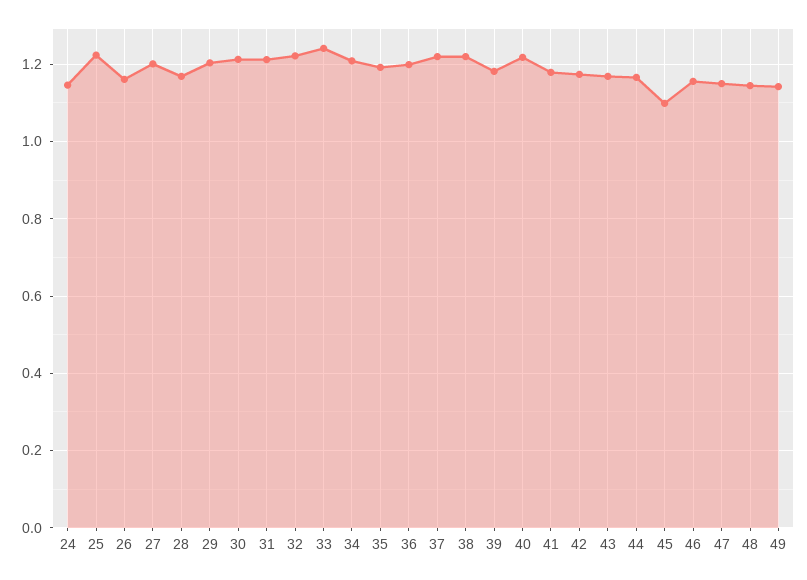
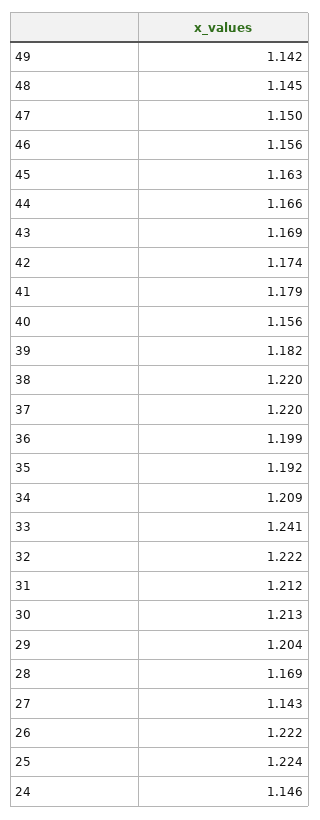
  {
    "24": 1.146,
    "25": 1.224,
-   "26": 1.16,
+   "26": 1.222,
-   "27": 1.2,
+   "27": 1.143,
    "28": 1.169,
    "29": 1.204,
    "30": 1.213,
    "31": 1.212,
    "32": 1.222,
    "33": 1.241,
    "34": 1.209,
    "35": 1.192,
    "36": 1.199,
    "37": 1.22,
    "38": 1.22,
    "39": 1.182,
-   "40": 1.22,
+   "40": 1.156,
    "41": 1.179,
    "42": 1.174,
    "43": 1.169,
    "44": 1.166,
-   "45": 1.1,
+   "45": 1.163,
    "46": 1.156,
    "47": 1.15,
    "48": 1.145,
    "49": 1.142
  }

